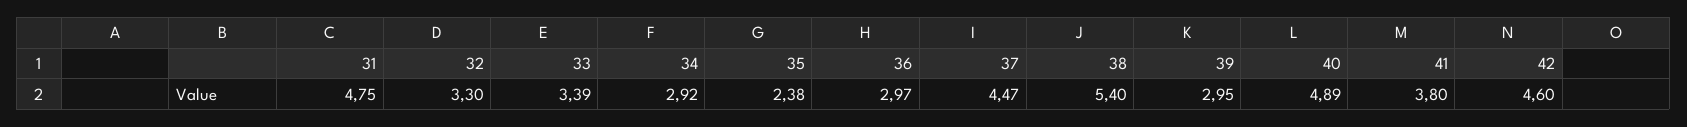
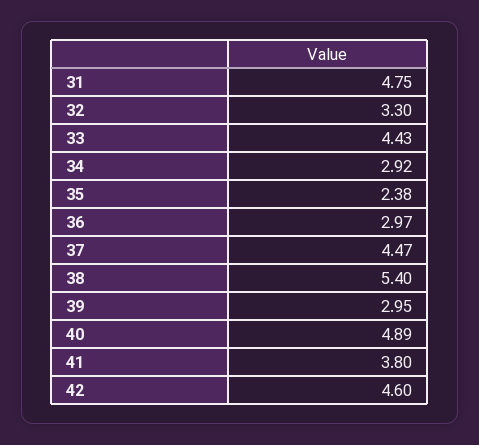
  {
    "31": 4.75,
    "32": 3.3,
-   "33": 3.39,
+   "33": 4.43,
    "34": 2.92,
    "35": 2.38,
    "36": 2.97,
    "37": 4.47,
    "38": 5.4,
    "39": 2.95,
    "40": 4.89,
    "41": 3.8,
    "42": 4.6
  }

